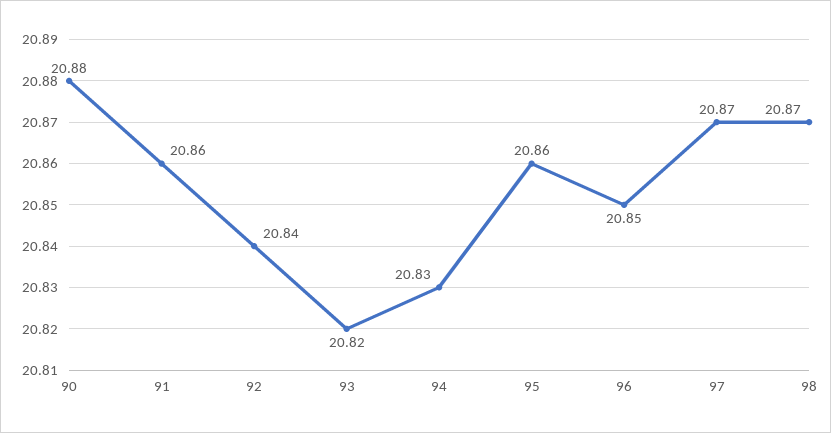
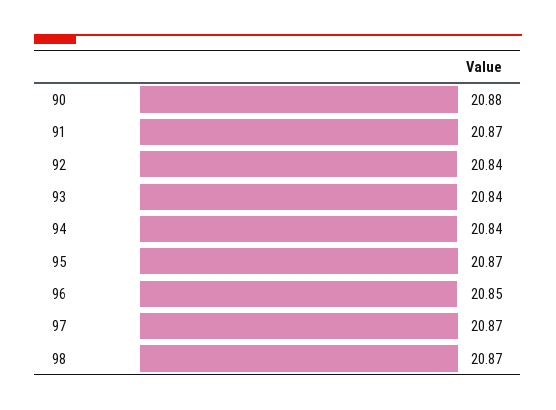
  {
    "90": 20.88,
-   "91": 20.86,
+   "91": 20.87,
    "92": 20.84,
-   "93": 20.82,
+   "93": 20.84,
-   "94": 20.83,
+   "94": 20.84,
-   "95": 20.86,
+   "95": 20.87,
    "96": 20.85,
    "97": 20.87,
    "98": 20.87
  }

